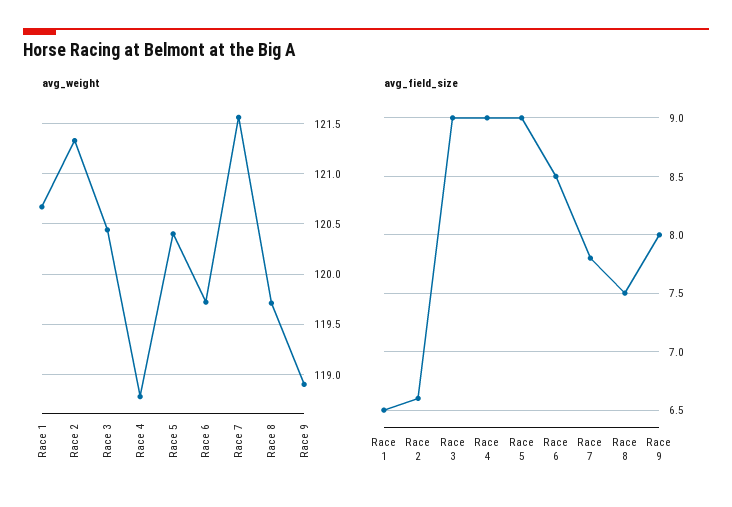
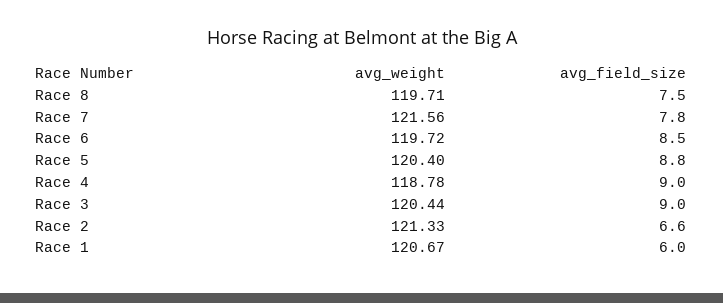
  {
    "avg_weight": {
      "Race 1": 120.67,
      "Race 2": 121.33,
      "Race 3": 120.44,
      "Race 4": 118.78,
      "Race 5": 120.4,
      "Race 6": 119.72,
      "Race 7": 121.56,
-     "Race 8": 119.71,
+     "Race 8": 119.71
-     "Race 9": 118.9
    },
    "avg_field_size": {
-     "Race 1": 6.5,
+     "Race 1": 6,
      "Race 2": 6.6,
      "Race 3": 9,
      "Race 4": 9,
-     "Race 5": 9,
+     "Race 5": 8.8,
      "Race 6": 8.5,
      "Race 7": 7.8,
-     "Race 8": 7.5,
+     "Race 8": 7.5
-     "Race 9": 8
    }
  }

